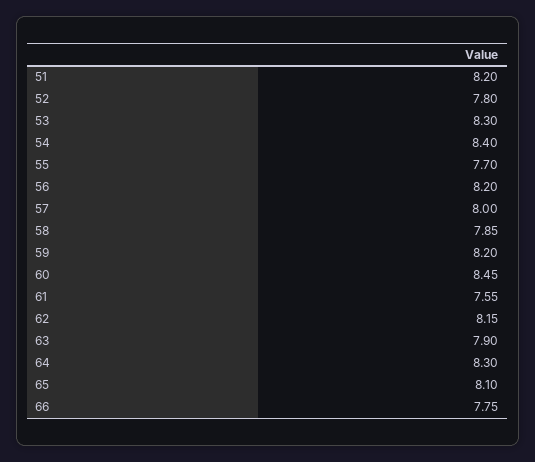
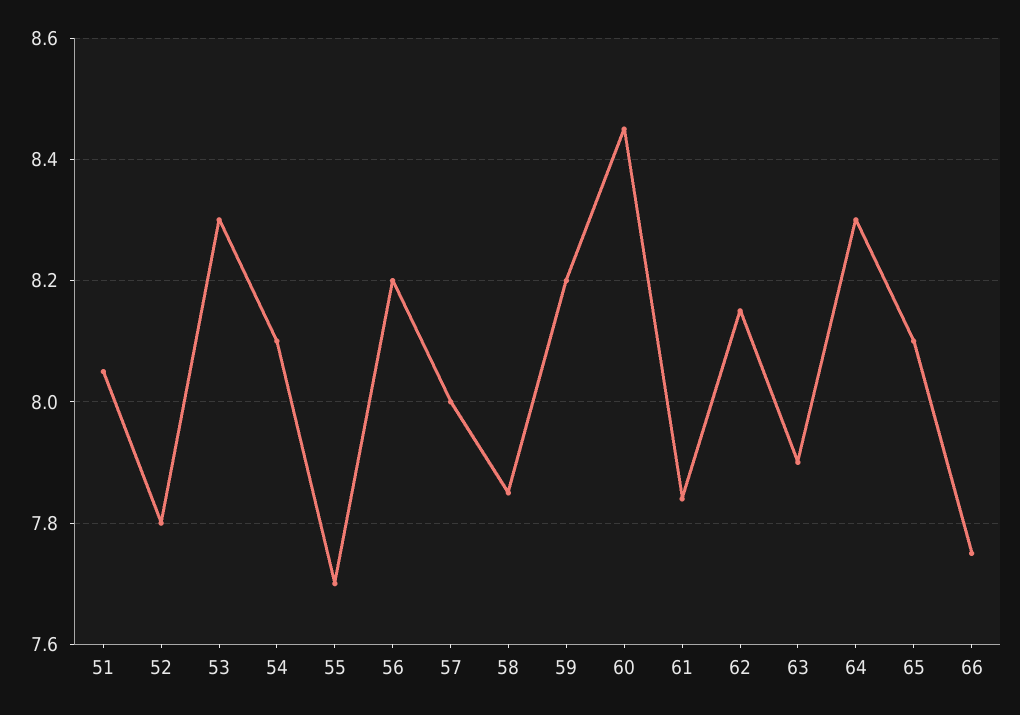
  {
-   "51": 8.2,
+   "51": 8.05,
    "52": 7.8,
    "53": 8.3,
-   "54": 8.4,
+   "54": 8.1,
    "55": 7.7,
    "56": 8.2,
    "57": 8,
    "58": 7.85,
    "59": 8.2,
    "60": 8.45,
-   "61": 7.55,
+   "61": 7.85,
    "62": 8.15,
    "63": 7.9,
    "64": 8.3,
    "65": 8.1,
    "66": 7.75
  }

